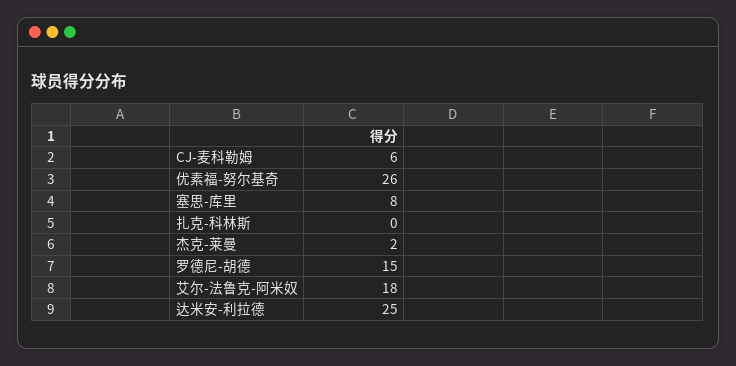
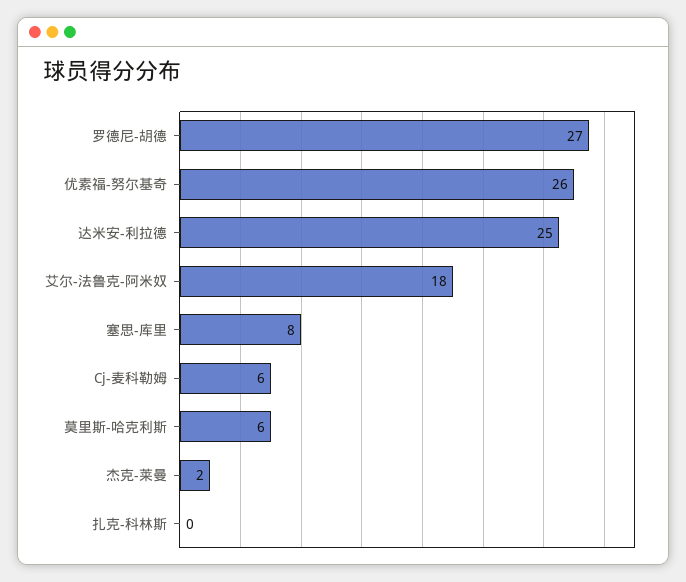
  {
    "CJ-麦科勒姆": 6,
    "优素福-努尔基奇": 26,
    "塞思-库里": 8,
    "扎克-科林斯": 0,
    "杰克-莱曼": 2,
-   "罗德尼-胡德": 15,
+   "罗德尼-胡德": 27,
    "艾尔-法鲁克-阿米奴": 18,
-   "达米安-利拉德": 25
+   "达米安-利拉德": 25,
+   "莫里斯-哈克利斯": 6
  }

